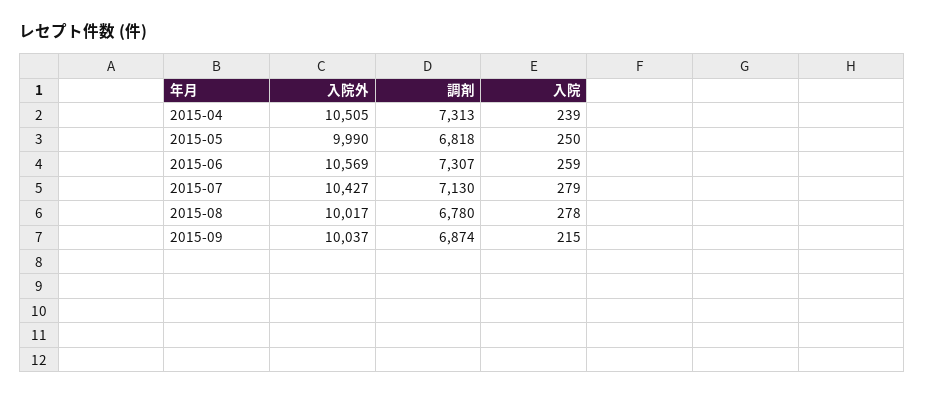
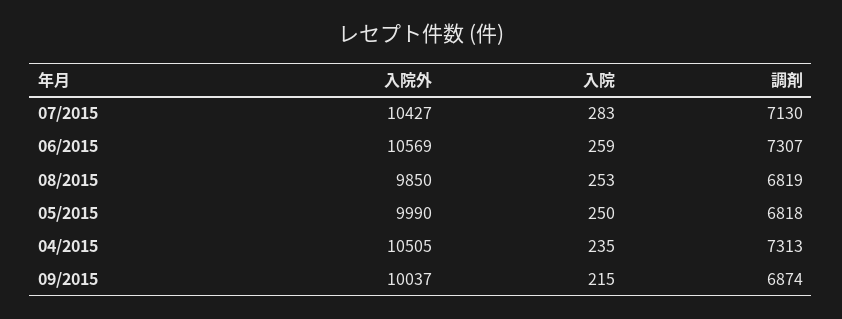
  {
    "入院外": {
      "2015-04": 10505,
      "2015-05": 9990,
      "2015-06": 10569,
      "2015-07": 10427,
-     "2015-08": 10017,
+     "2015-08": 9850,
      "2015-09": 10037
    },
    "調剤": {
      "2015-04": 7313,
      "2015-05": 6818,
      "2015-06": 7307,
      "2015-07": 7130,
-     "2015-08": 6780,
+     "2015-08": 6819,
      "2015-09": 6874
    },
    "入院": {
-     "2015-04": 239,
+     "2015-04": 235,
      "2015-05": 250,
      "2015-06": 259,
-     "2015-07": 279,
+     "2015-07": 283,
-     "2015-08": 278,
+     "2015-08": 253,
      "2015-09": 215
    }
  }

